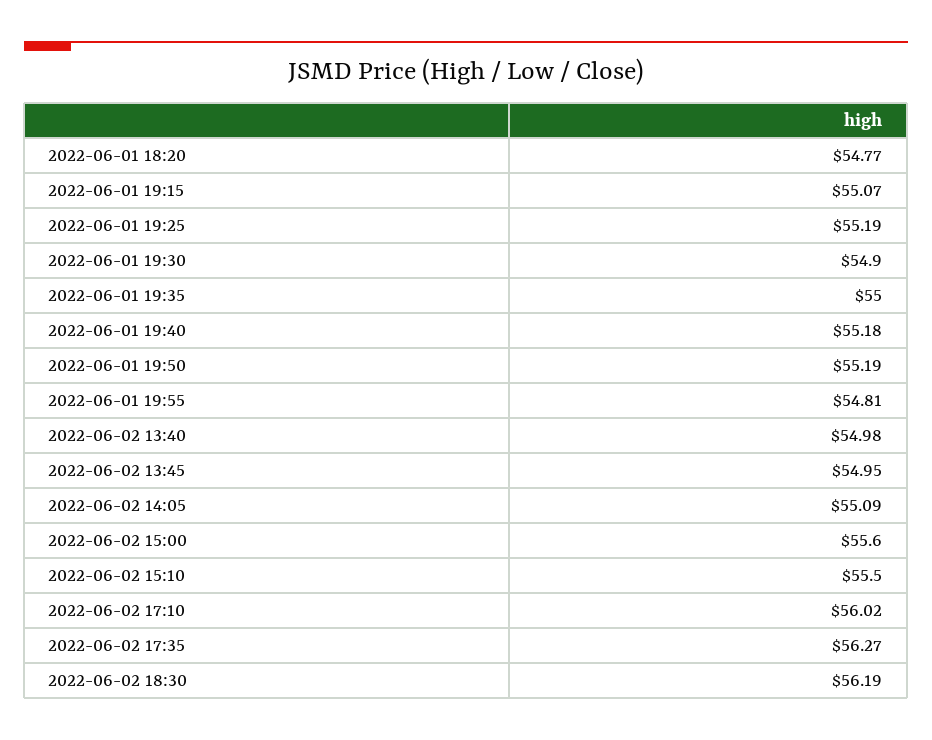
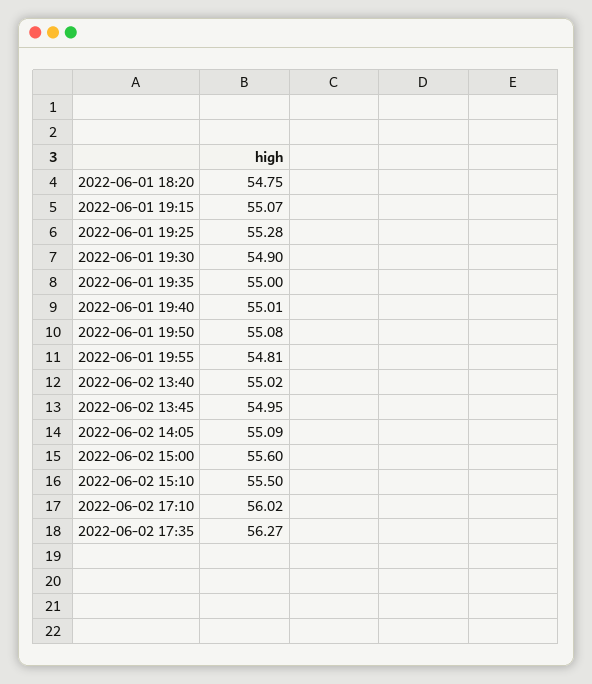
  {
-   "2022-06-01 18:20": 54.77,
+   "2022-06-01 18:20": 54.75,
    "2022-06-01 19:15": 55.07,
-   "2022-06-01 19:25": 55.19,
+   "2022-06-01 19:25": 55.28,
    "2022-06-01 19:30": 54.9,
    "2022-06-01 19:35": 55,
-   "2022-06-01 19:40": 55.18,
+   "2022-06-01 19:40": 55.01,
-   "2022-06-01 19:50": 55.19,
+   "2022-06-01 19:50": 55.08,
    "2022-06-01 19:55": 54.81,
-   "2022-06-02 13:40": 54.98,
+   "2022-06-02 13:40": 55.02,
    "2022-06-02 13:45": 54.95,
    "2022-06-02 14:05": 55.09,
    "2022-06-02 15:00": 55.6,
    "2022-06-02 15:10": 55.5,
    "2022-06-02 17:10": 56.02,
-   "2022-06-02 17:35": 56.27,
+   "2022-06-02 17:35": 56.27
-   "2022-06-02 18:30": 56.19
  }

